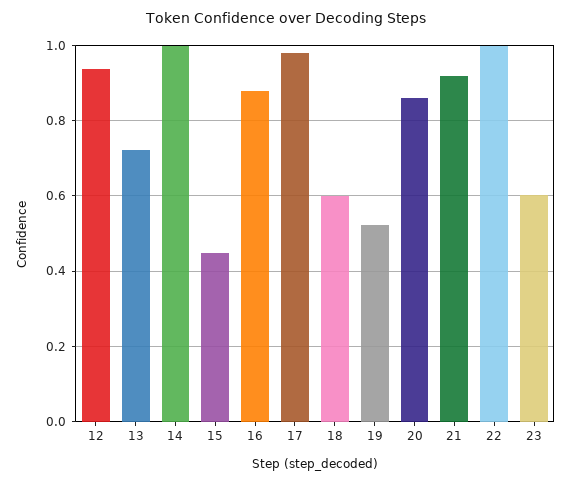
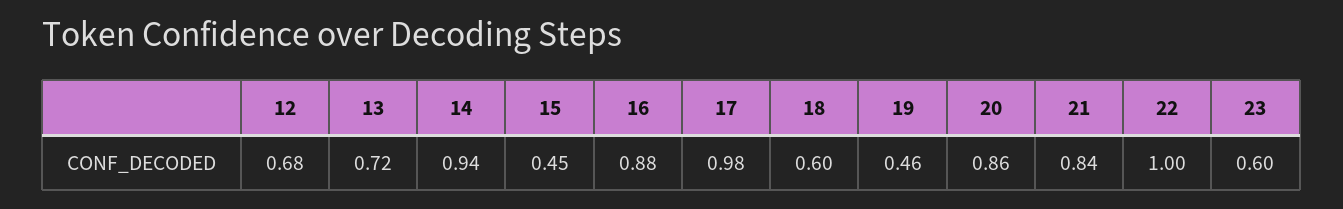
  {
-   "12": 0.94,
+   "12": 0.68,
    "13": 0.72,
-   "14": 1,
+   "14": 0.94,
    "15": 0.45,
    "16": 0.88,
    "17": 0.98,
    "18": 0.6,
-   "19": 0.52,
+   "19": 0.46,
    "20": 0.86,
-   "21": 0.92,
+   "21": 0.84,
    "22": 1,
    "23": 0.6
  }

